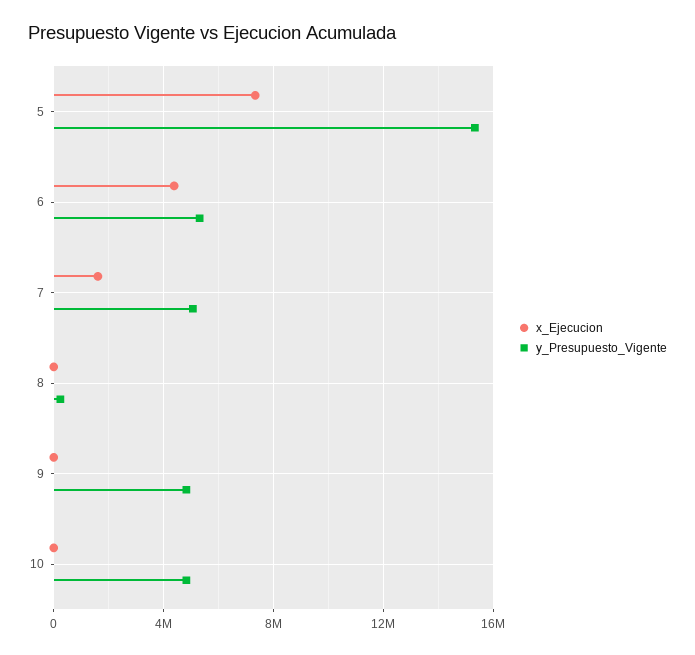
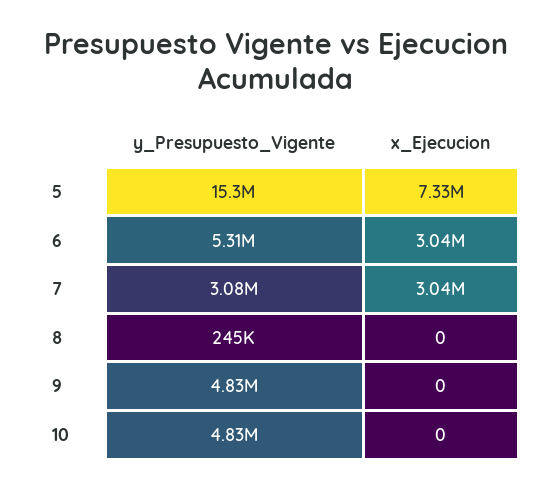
  {
    "x_Ejecucion": {
      "5": 7330000,
-     "6": 4500000,
+     "6": 3040000,
-     "7": 1500000,
+     "7": 3040000,
      "8": 0,
      "9": 0,
      "10": 0
    },
    "y_Presupuesto_Vigente": {
      "5": 15300000,
      "6": 5310000,
-     "7": 5000000,
+     "7": 3080000,
      "8": 245000,
      "9": 4830000,
      "10": 4830000
    }
  }

